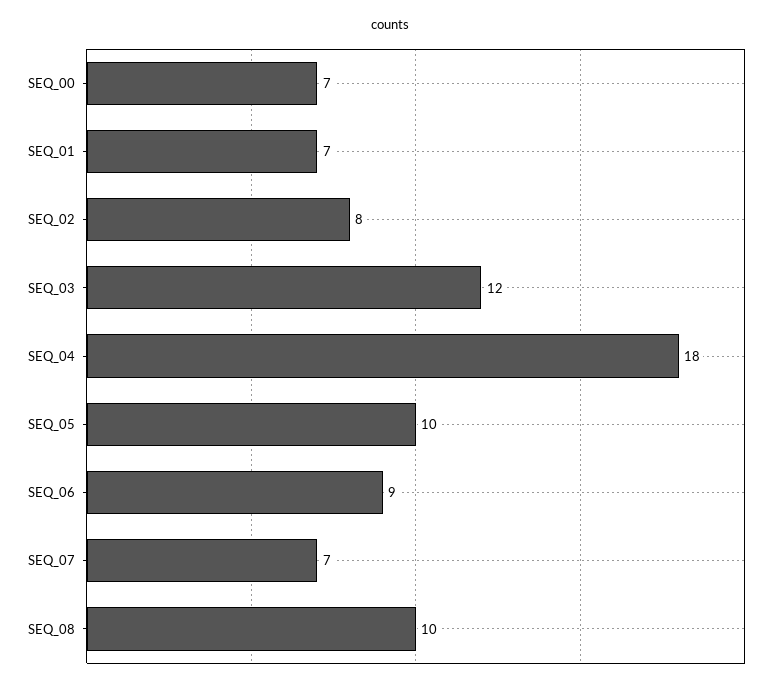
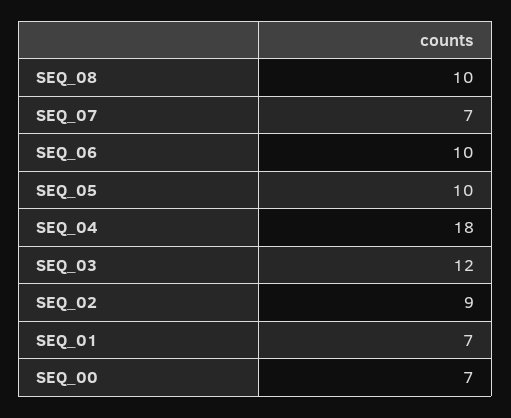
  {
    "SEQ_00": 7,
    "SEQ_01": 7,
-   "SEQ_02": 8,
+   "SEQ_02": 9,
    "SEQ_03": 12,
    "SEQ_04": 18,
    "SEQ_05": 10,
-   "SEQ_06": 9,
+   "SEQ_06": 10,
    "SEQ_07": 7,
    "SEQ_08": 10
  }

